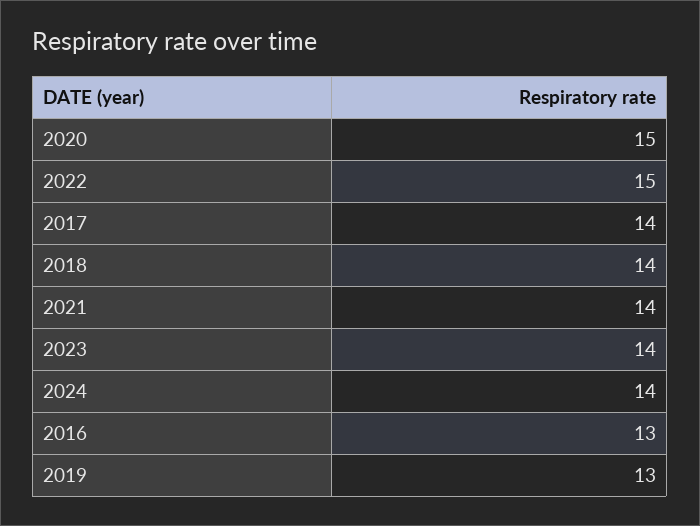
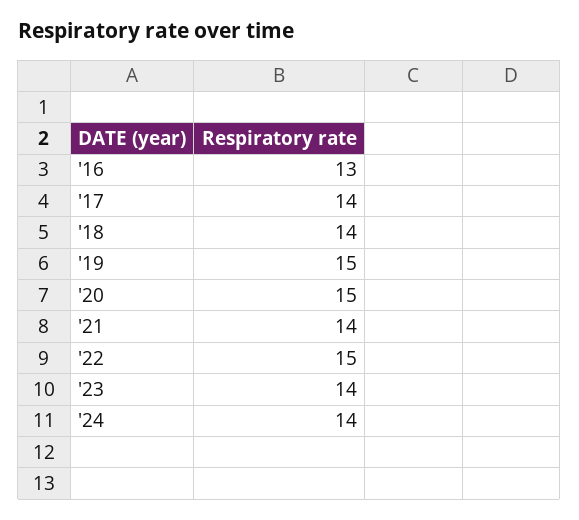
  {
    "2020": 15,
    "2022": 15,
    "2017": 14,
    "2018": 14,
    "2021": 14,
    "2023": 14,
    "2024": 14,
    "2016": 13,
-   "2019": 13
+   "2019": 15
  }

